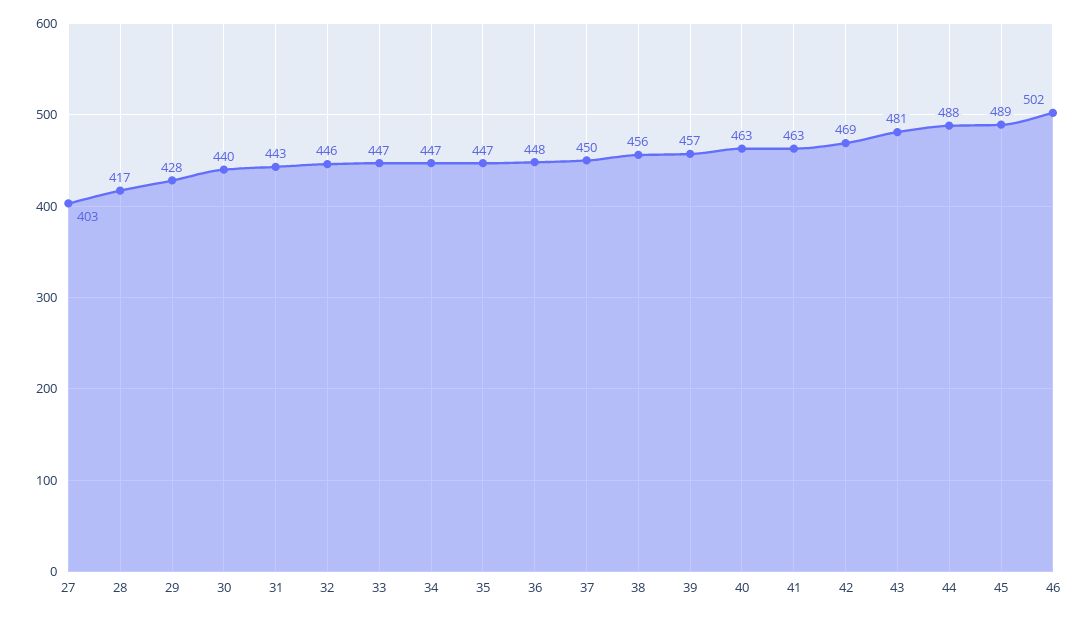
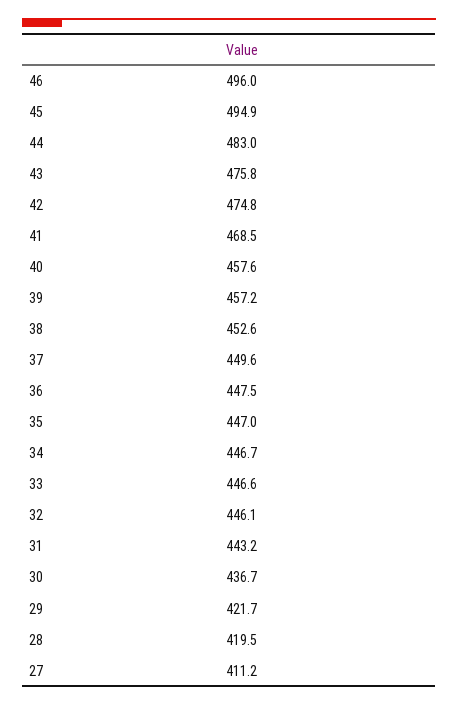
  {
-   "27": 403,
+   "27": 411.2,
-   "28": 417,
+   "28": 419.5,
-   "29": 428,
+   "29": 421.7,
-   "30": 440,
+   "30": 436.7,
    "31": 443.2,
    "32": 446.1,
    "33": 446.6,
    "34": 446.7,
    "35": 447,
    "36": 447.5,
    "37": 449.6,
-   "38": 456,
+   "38": 452.6,
    "39": 457.2,
-   "40": 463,
+   "40": 457.6,
-   "41": 463,
+   "41": 468.5,
-   "42": 469,
+   "42": 474.8,
-   "43": 481,
+   "43": 475.8,
-   "44": 488,
+   "44": 483,
-   "45": 489,
+   "45": 494.9,
-   "46": 502
+   "46": 496
  }

